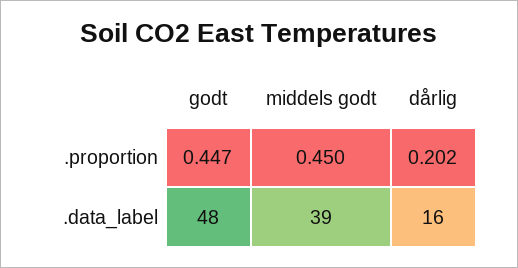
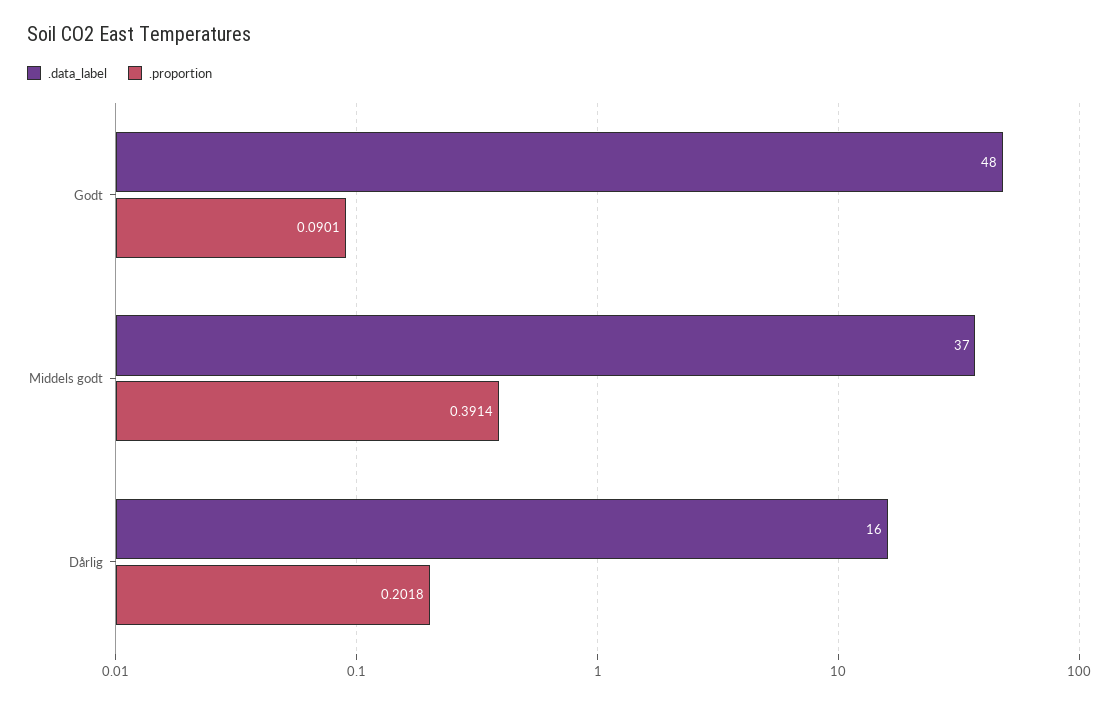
  {
    ".proportion": {
-     "godt": 0.447,
+     "godt": 0.0901,
-     "middels godt": 0.45,
+     "middels godt": 0.3914,
      "dårlig": 0.2018
    },
    ".data_label": {
      "godt": 48,
-     "middels godt": 39,
+     "middels godt": 37,
      "dårlig": 16
    }
  }

